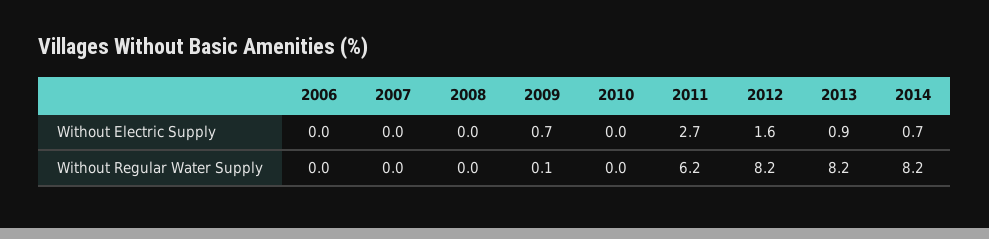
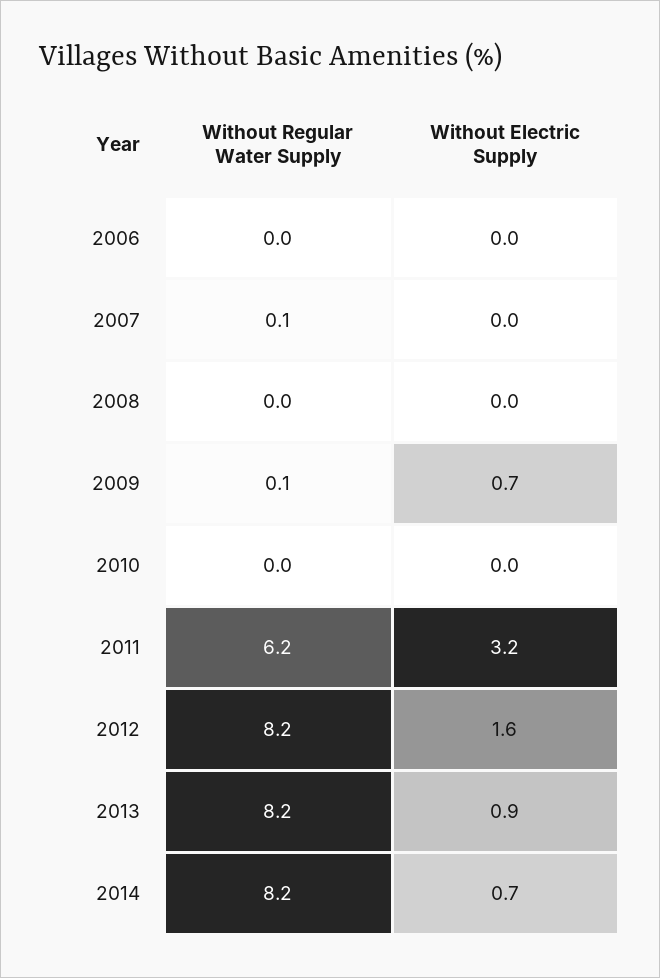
  {
    "2006": {
      "Without Electric Supply": 0,
      "Without Regular Water Supply": 0
    },
    "2007": {
      "Without Electric Supply": 0,
-     "Without Regular Water Supply": 0
+     "Without Regular Water Supply": 0.1
    },
    "2008": {
      "Without Electric Supply": 0,
      "Without Regular Water Supply": 0
    },
    "2009": {
      "Without Electric Supply": 0.7,
      "Without Regular Water Supply": 0.1
    },
    "2010": {
      "Without Electric Supply": 0,
      "Without Regular Water Supply": 0
    },
    "2011": {
-     "Without Electric Supply": 2.7,
+     "Without Electric Supply": 3.2,
      "Without Regular Water Supply": 6.2
    },
    "2012": {
      "Without Electric Supply": 1.6,
      "Without Regular Water Supply": 8.2
    },
    "2013": {
      "Without Electric Supply": 0.9,
      "Without Regular Water Supply": 8.2
    },
    "2014": {
      "Without Electric Supply": 0.7,
      "Without Regular Water Supply": 8.2
    }
  }

